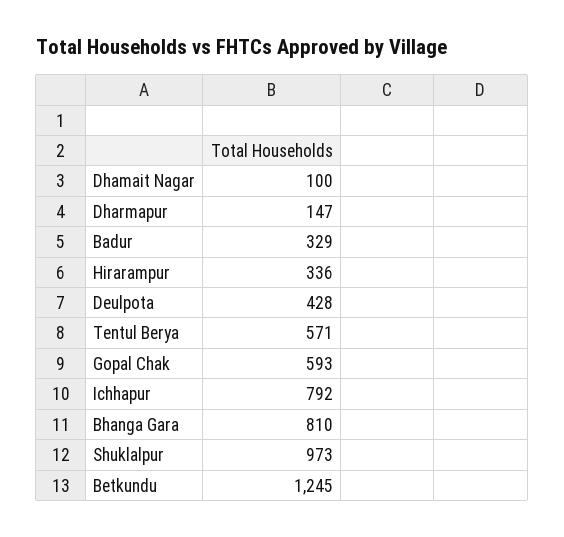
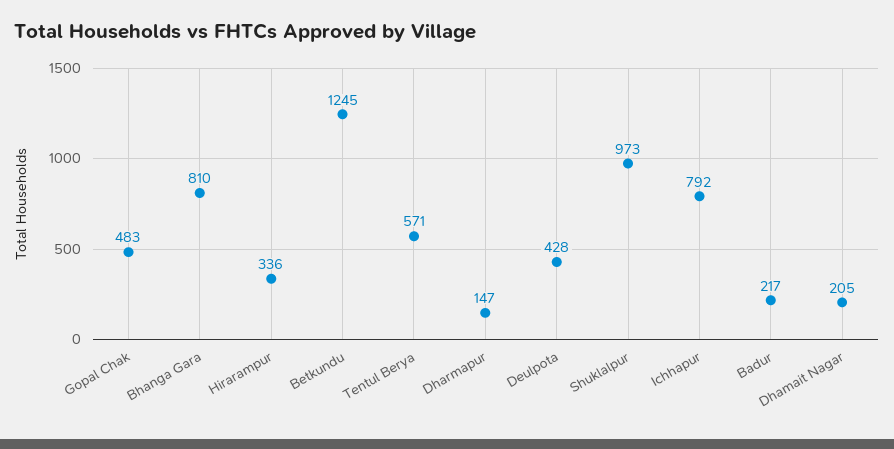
  {
-   "Dhamait Nagar": 100,
+   "Dhamait Nagar": 205,
    "Dharmapur": 147,
-   "Badur": 329,
+   "Badur": 217,
    "Hirarampur": 336,
    "Deulpota": 428,
    "Tentul Berya": 571,
-   "Gopal Chak": 593,
+   "Gopal Chak": 483,
    "Ichhapur": 792,
    "Bhanga Gara": 810,
    "Shuklalpur": 973,
    "Betkundu": 1245
  }

